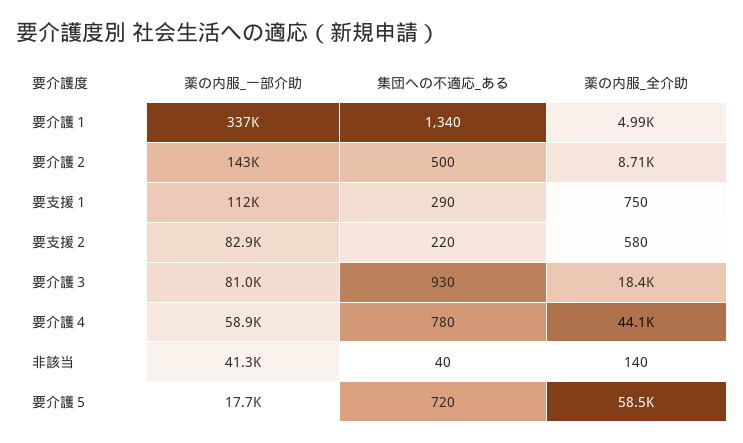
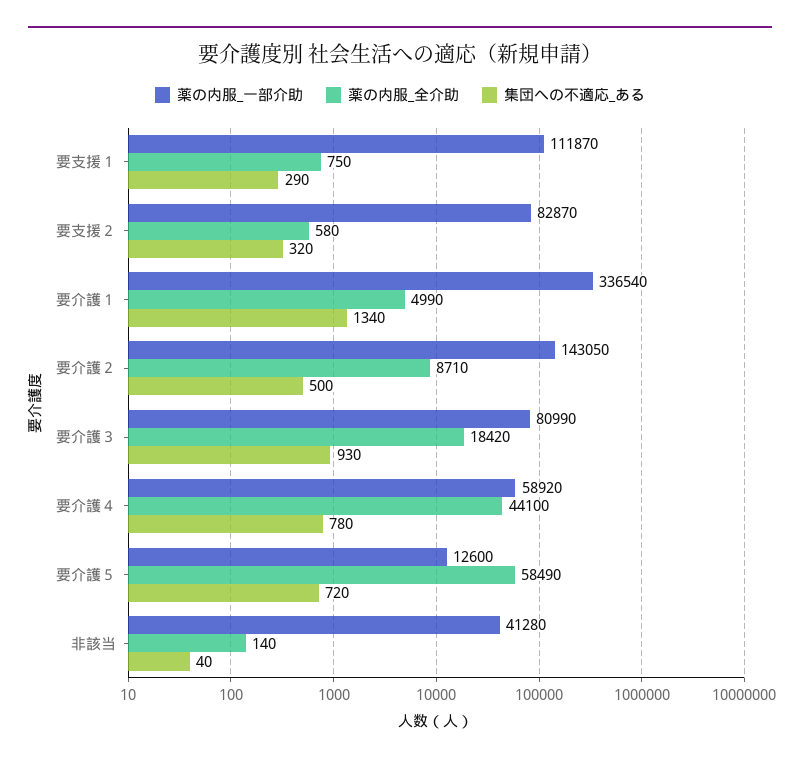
  {
    "薬の内服_一部介助": {
      "要介護１": 336540,
      "要介護２": 143050,
      "要支援１": 111870,
      "要支援２": 82870,
      "要介護３": 80990,
      "要介護４": 58920,
      "非該当": 41280,
-     "要介護５": 17700
+     "要介護５": 12600
    },
    "集団への不適応_ある": {
      "要介護１": 1340,
      "要介護２": 500,
      "要支援１": 290,
-     "要支援２": 220,
+     "要支援２": 320,
      "要介護３": 930,
      "要介護４": 780,
      "非該当": 40,
      "要介護５": 720
    },
    "薬の内服_全介助": {
      "要介護１": 4990,
      "要介護２": 8710,
      "要支援１": 750,
      "要支援２": 580,
      "要介護３": 18420,
      "要介護４": 44100,
      "非該当": 140,
      "要介護５": 58490
    }
  }

